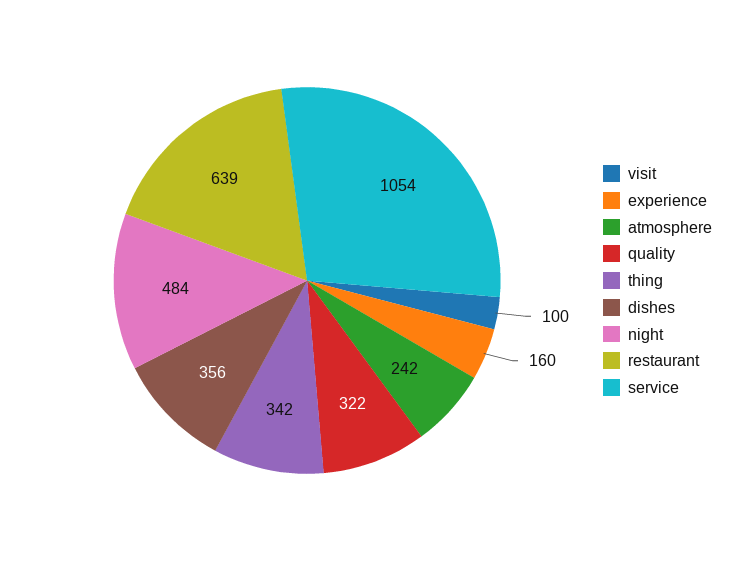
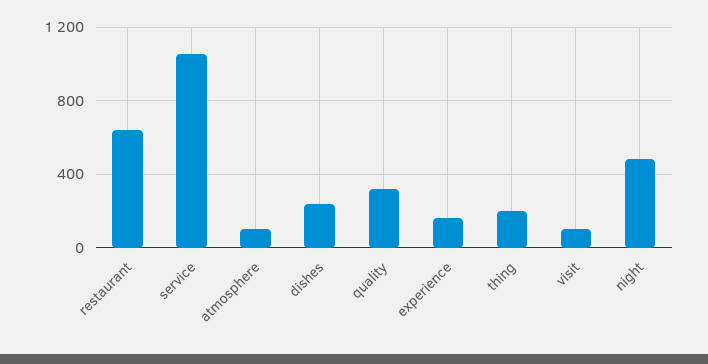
  {
    "visit": 100,
    "experience": 160,
-   "atmosphere": 242,
+   "atmosphere": 100,
    "quality": 322,
-   "thing": 342,
+   "thing": 200,
-   "dishes": 356,
+   "dishes": 250,
    "night": 484,
    "restaurant": 639,
    "service": 1054
  }

